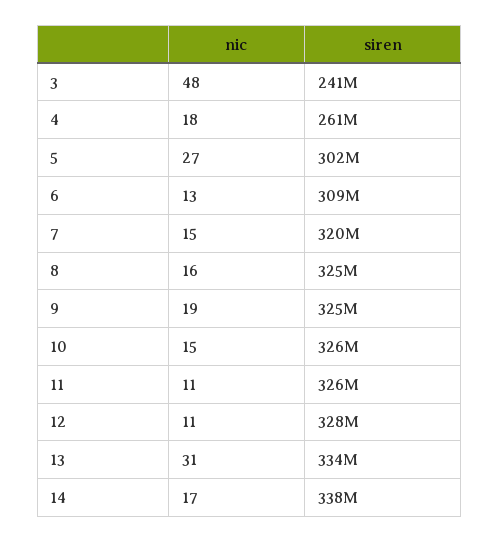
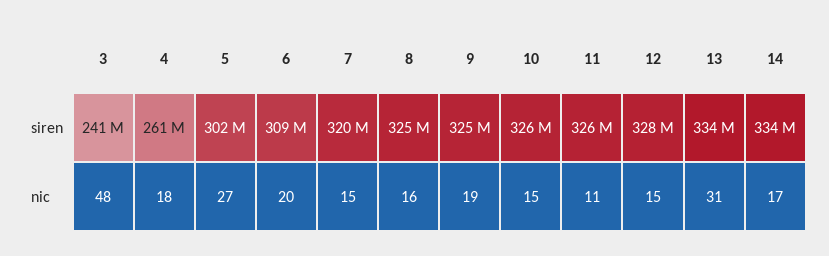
  {
    "nic": {
      "3": 48,
      "4": 18,
      "5": 27,
-     "6": 13,
+     "6": 20,
      "7": 15,
      "8": 16,
      "9": 19,
      "10": 15,
      "11": 11,
-     "12": 11,
+     "12": 15,
      "13": 31,
      "14": 17
    },
    "siren": {
      "3": 241000000,
      "4": 261000000,
      "5": 302000000,
      "6": 309000000,
      "7": 320000000,
      "8": 325000000,
      "9": 325000000,
      "10": 326000000,
      "11": 326000000,
      "12": 328000000,
      "13": 334000000,
-     "14": 338000000
+     "14": 334000000
    }
  }

